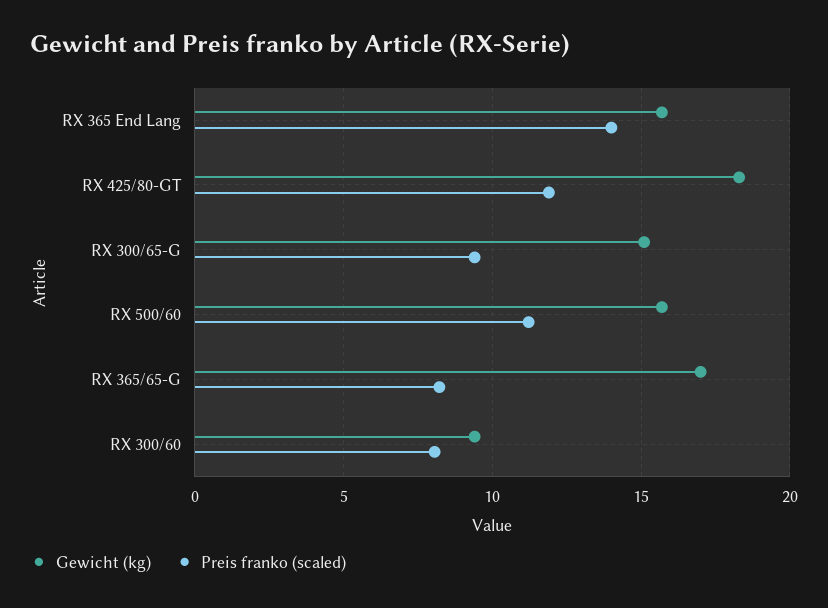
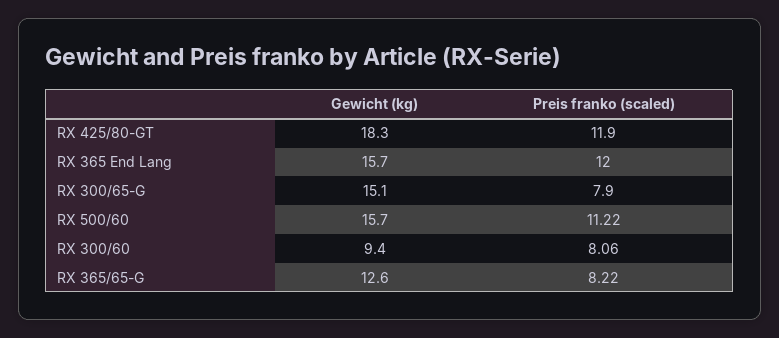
  {
    "Gewicht (kg)": {
      "RX 365 End Lang": 15.7,
      "RX 425/80-GT": 18.3,
      "RX 300/65-G": 15.1,
      "RX 500/60": 15.7,
-     "RX 365/65-G": 17,
+     "RX 365/65-G": 12.6,
      "RX 300/60": 9.4
    },
    "Preis franko (scaled)": {
-     "RX 365 End Lang": 14,
+     "RX 365 End Lang": 12,
      "RX 425/80-GT": 11.9,
-     "RX 300/65-G": 9.5,
+     "RX 300/65-G": 7.9,
      "RX 500/60": 11.22,
      "RX 365/65-G": 8.22,
      "RX 300/60": 8.06
    }
  }

